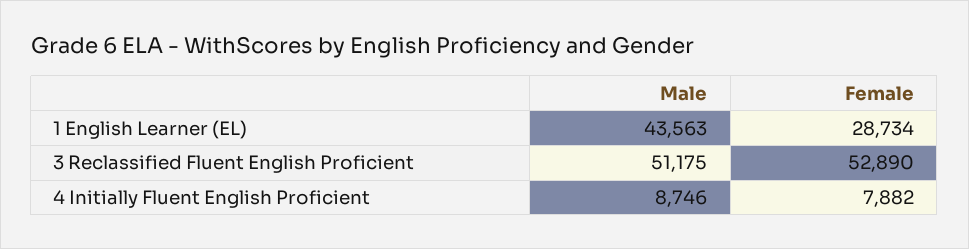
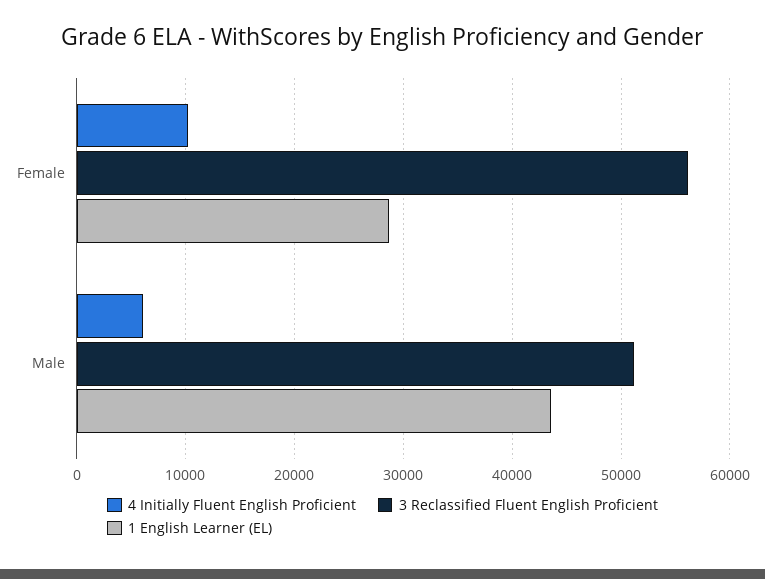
  {
    "1 English Learner (EL)": {
      "Male": 43563,
      "Female": 28734
    },
    "3 Reclassified Fluent English Proficient": {
      "Male": 51175,
-     "Female": 52890
+     "Female": 56000
    },
    "4 Initially Fluent English Proficient": {
-     "Male": 8746,
+     "Male": 6000,
-     "Female": 7882
+     "Female": 10000
    }
  }

